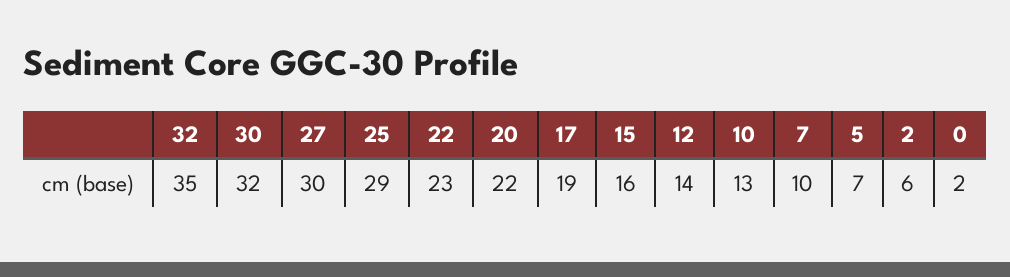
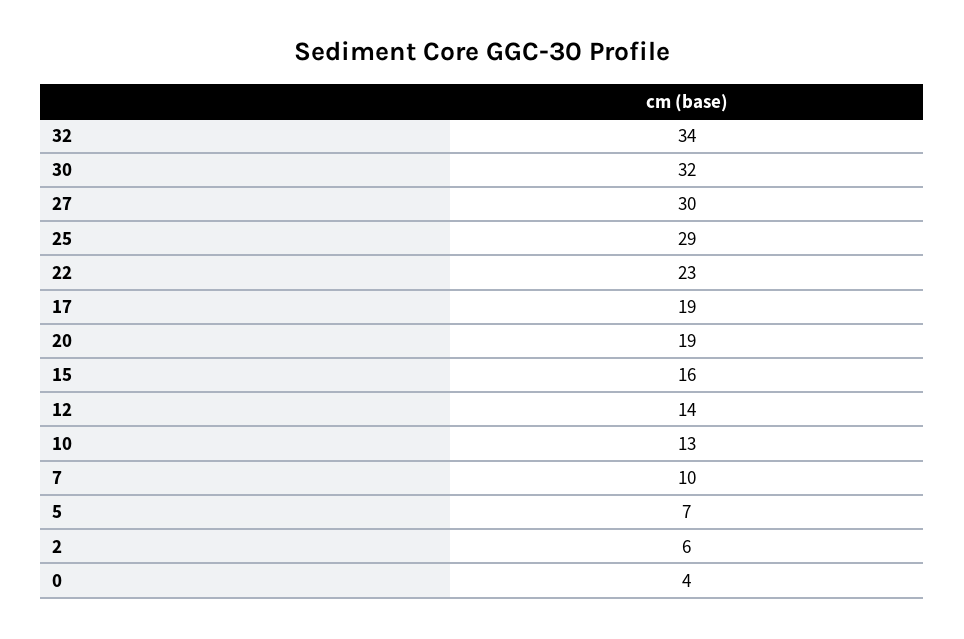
  {
-   "32": 35,
+   "32": 34,
    "30": 32,
    "27": 30,
    "25": 29,
    "22": 23,
-   "20": 22,
+   "20": 19,
    "17": 19,
    "15": 16,
    "12": 14,
    "10": 13,
    "7": 10,
    "5": 7,
    "2": 6,
-   "0": 2
+   "0": 4
  }

